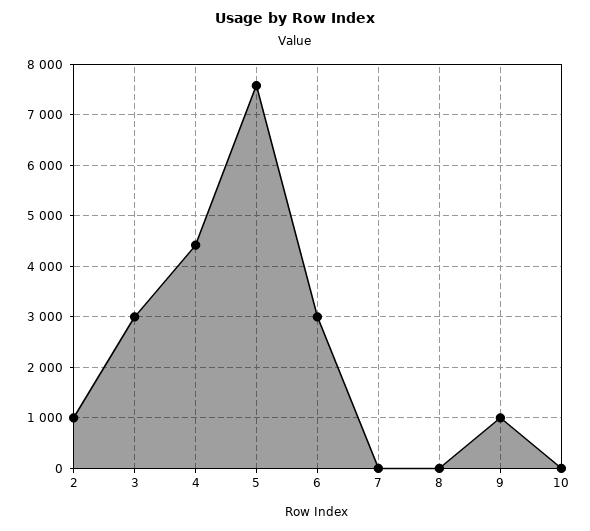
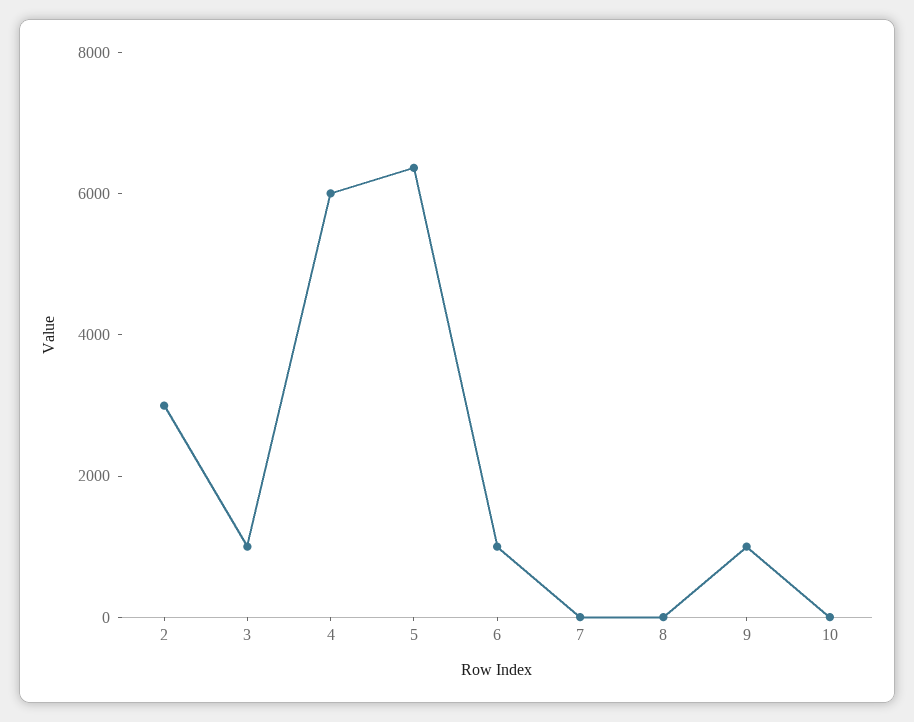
  {
-   "2": 1000,
+   "2": 3000,
-   "3": 3000,
+   "3": 1000,
-   "4": 4400,
+   "4": 6000,
-   "5": 7600,
+   "5": 6500,
-   "6": 3000,
+   "6": 1000,
    "7": 0,
    "8": 0,
    "9": 1000,
    "10": 0
  }

